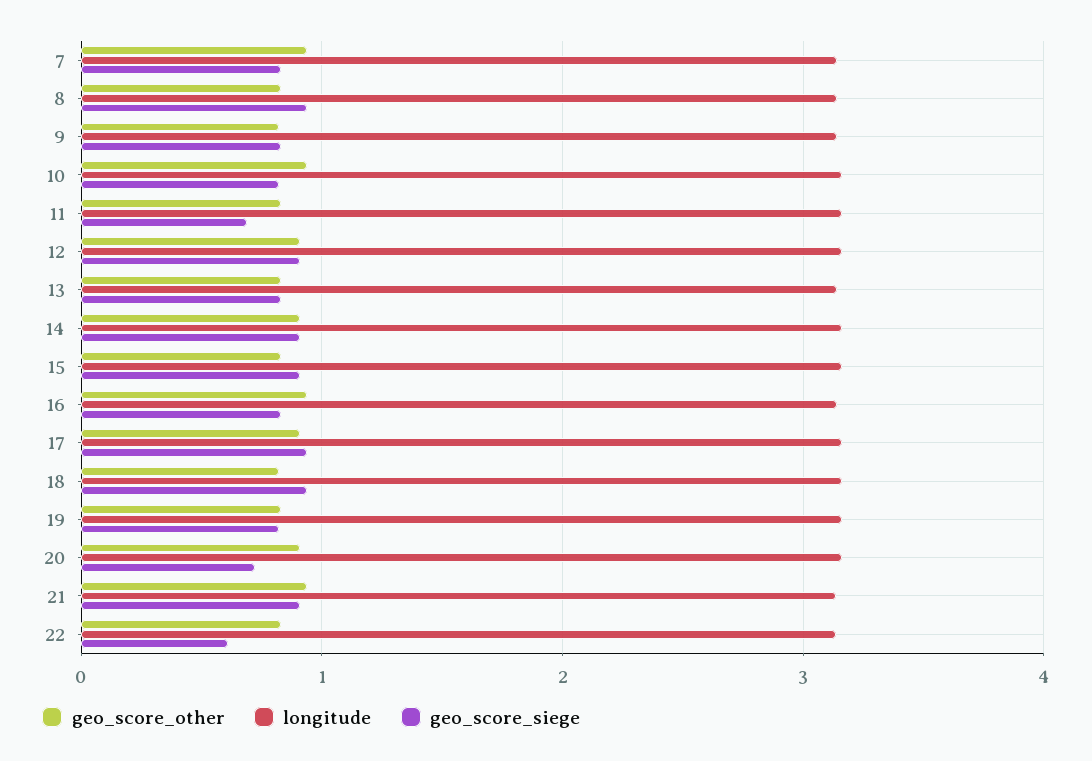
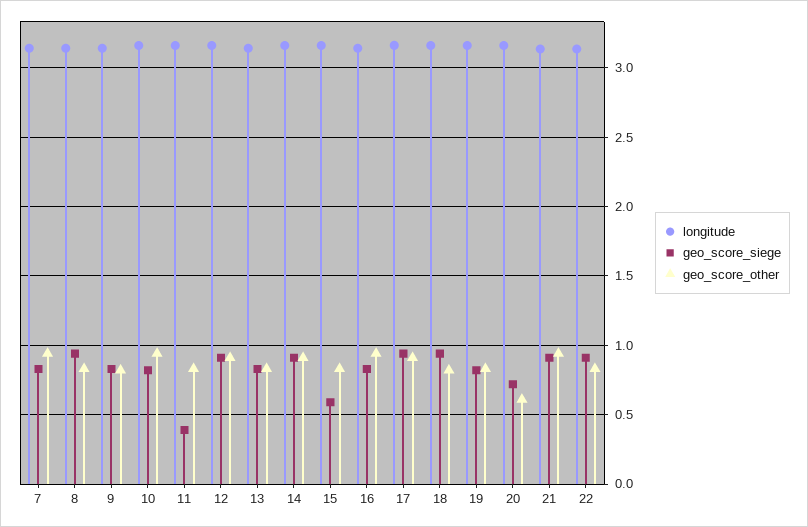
  {
    "geo_score_other": {
      "7": 0.95,
      "8": 0.85,
      "9": 0.8,
      "10": 0.95,
      "11": 0.85,
      "12": 0.9,
      "13": 0.85,
      "14": 0.9,
      "15": 0.85,
      "16": 0.95,
      "17": 0.9,
      "18": 0.8,
      "19": 0.85,
-     "20": 0.9,
+     "20": 0.6,
      "21": 0.95,
      "22": 0.85
    },
    "longitude": {
      "7": 3.15,
      "8": 3.15,
      "9": 3.15,
      "10": 3.15,
      "11": 3.15,
      "12": 3.15,
      "13": 3.15,
      "14": 3.15,
      "15": 3.15,
      "16": 3.15,
      "17": 3.15,
      "18": 3.15,
      "19": 3.15,
      "20": 3.15,
      "21": 3.15,
      "22": 3.15
    },
    "geo_score_siege": {
      "7": 0.85,
      "8": 0.95,
      "9": 0.85,
      "10": 0.8,
-     "11": 0.7,
+     "11": 0.4,
      "12": 0.9,
      "13": 0.85,
      "14": 0.9,
-     "15": 0.9,
+     "15": 0.6,
      "16": 0.85,
      "17": 0.95,
      "18": 0.95,
      "19": 0.8,
      "20": 0.7,
      "21": 0.9,
-     "22": 0.6
+     "22": 0.9
    }
  }

